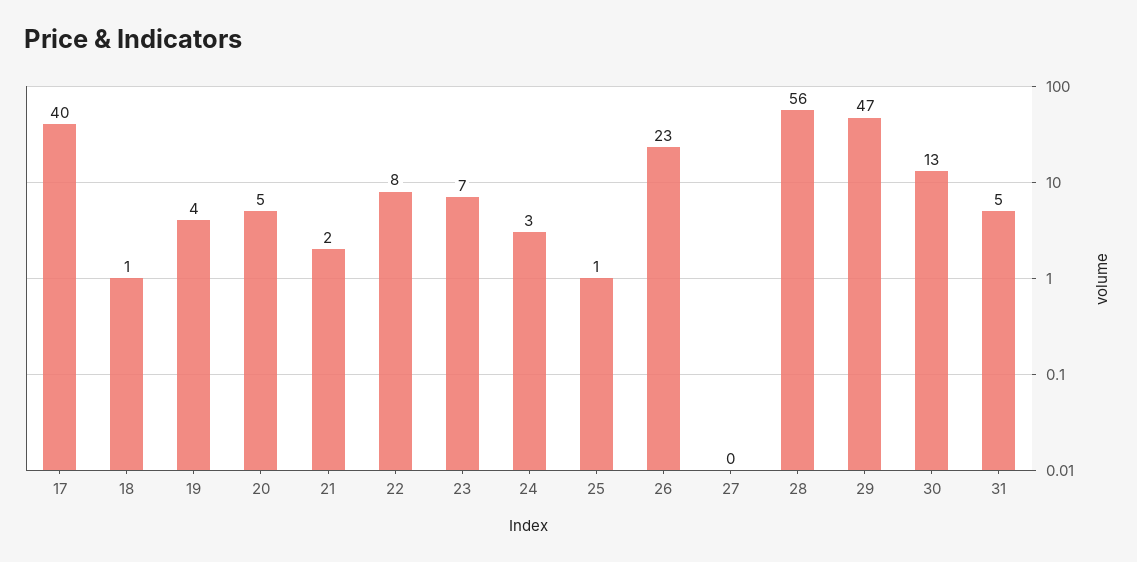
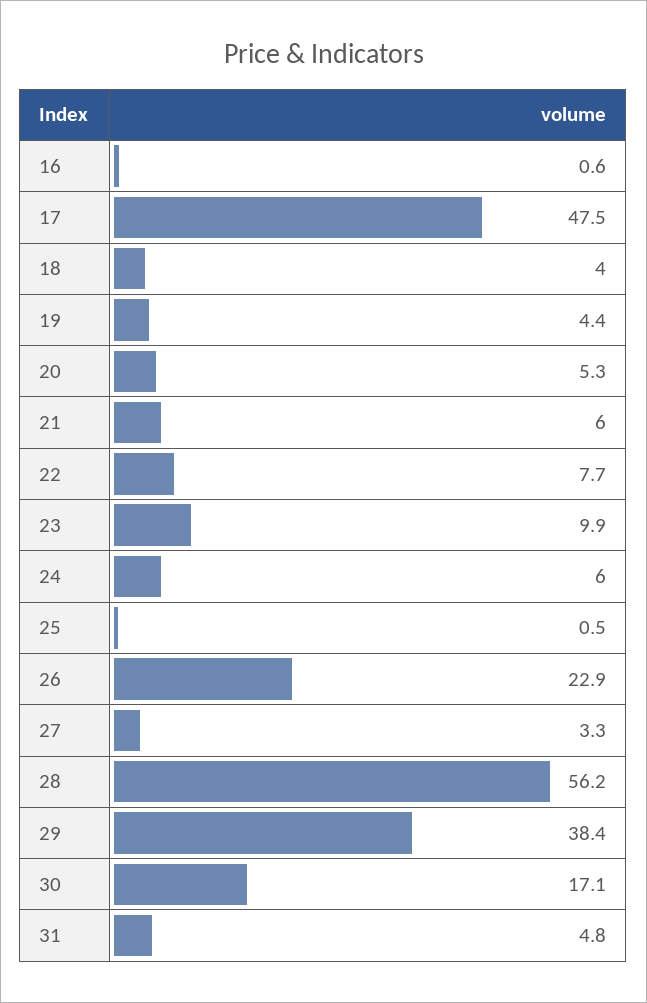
  {
-   "17": 40,
+   "17": 47.5,
-   "18": 1,
+   "18": 4,
    "19": 4.4,
    "20": 5.3,
-   "21": 2,
+   "21": 6,
    "22": 7.7,
-   "23": 7,
+   "23": 9.9,
-   "24": 3,
+   "24": 6,
    "25": 0.5,
    "26": 22.9,
-   "27": 0,
+   "27": 3.3,
    "28": 56.2,
-   "29": 47,
+   "29": 38.4,
-   "30": 13,
+   "30": 17.1,
-   "31": 4.8
+   "31": 4.8,
+   "16": 0.6
  }

